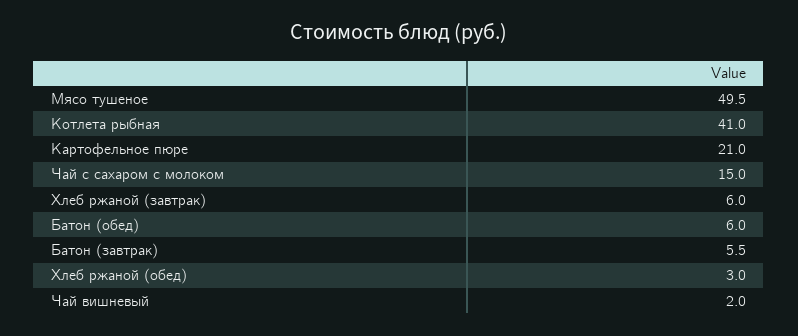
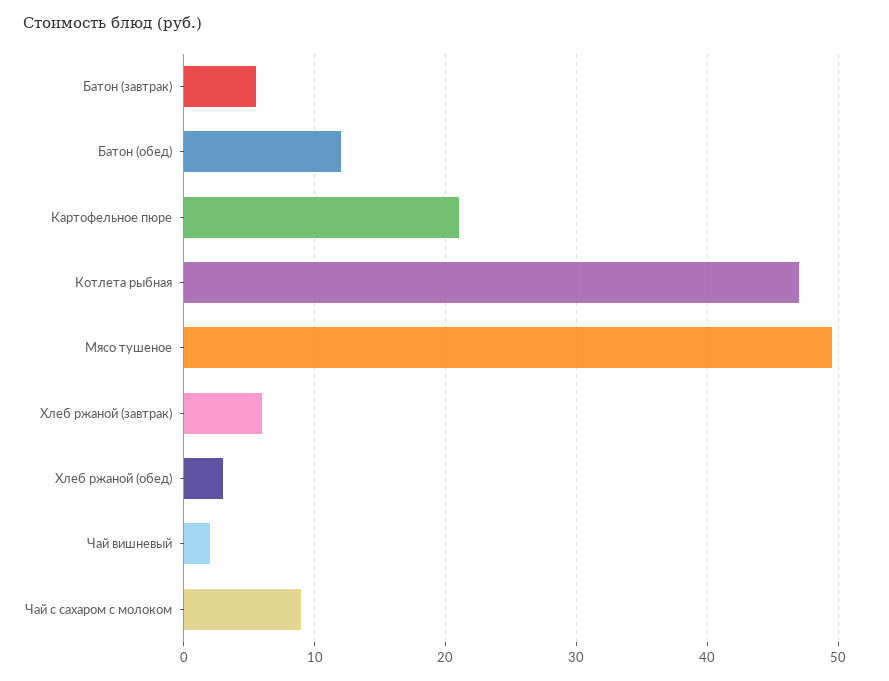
  {
    "Мясо тушеное": 49.5,
-   "Котлета рыбная": 41,
+   "Котлета рыбная": 47,
    "Картофельное пюре": 21,
-   "Чай с сахаром с молоком": 15,
+   "Чай с сахаром с молоком": 9,
    "Хлеб ржаной (завтрак)": 6,
-   "Батон (обед)": 6,
+   "Батон (обед)": 12,
    "Батон (завтрак)": 5.5,
    "Хлеб ржаной (обед)": 3,
    "Чай вишневый": 2
  }

